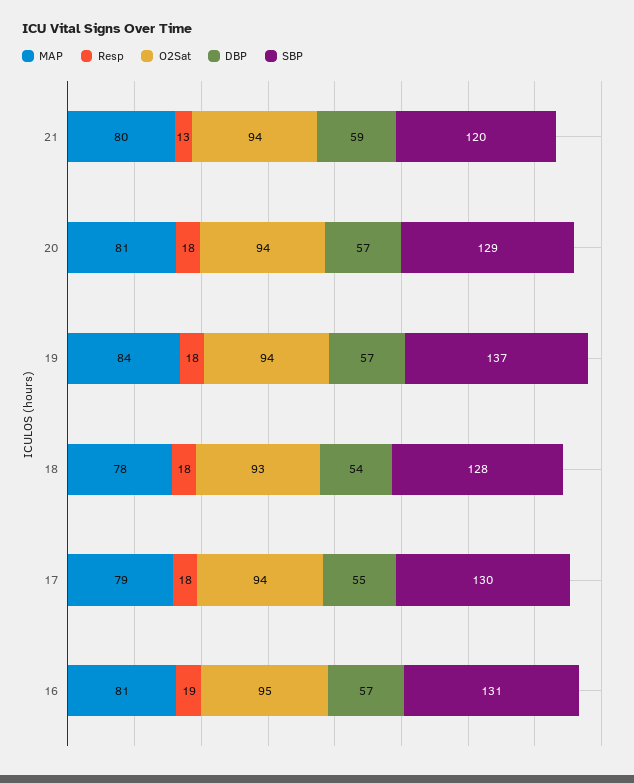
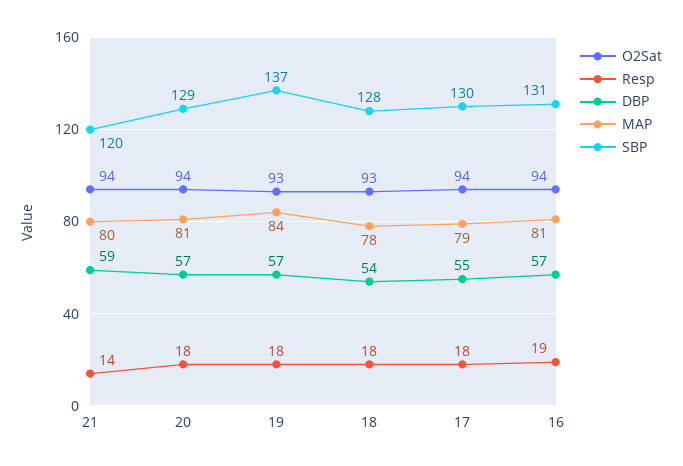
  {
    "MAP": {
      "21": 80,
      "20": 81,
      "19": 84,
      "18": 78,
      "17": 79,
      "16": 81
    },
    "Resp": {
-     "21": 13,
+     "21": 14,
      "20": 18,
      "19": 18,
      "18": 18,
      "17": 18,
      "16": 19
    },
    "O2Sat": {
      "21": 94,
      "20": 94,
-     "19": 94,
+     "19": 93,
      "18": 93,
      "17": 94,
-     "16": 95
+     "16": 94
    },
    "DBP": {
      "21": 59,
      "20": 57,
      "19": 57,
      "18": 54,
      "17": 55,
      "16": 57
    },
    "SBP": {
      "21": 120,
      "20": 129,
      "19": 137,
      "18": 128,
      "17": 130,
      "16": 131
    }
  }

